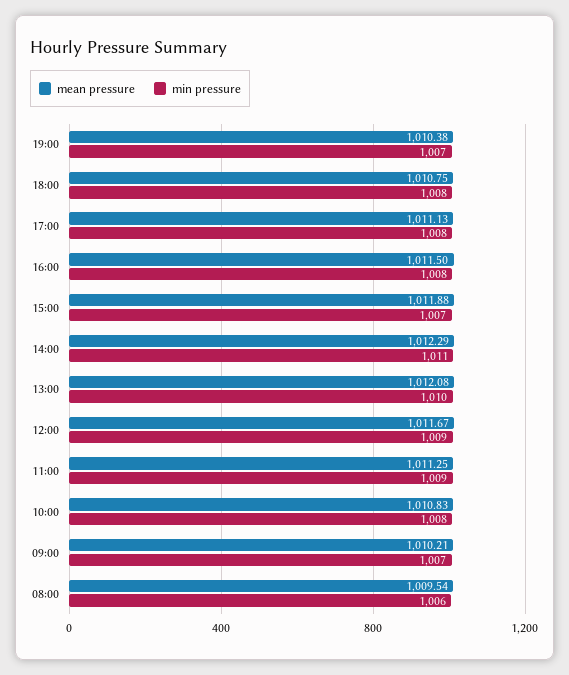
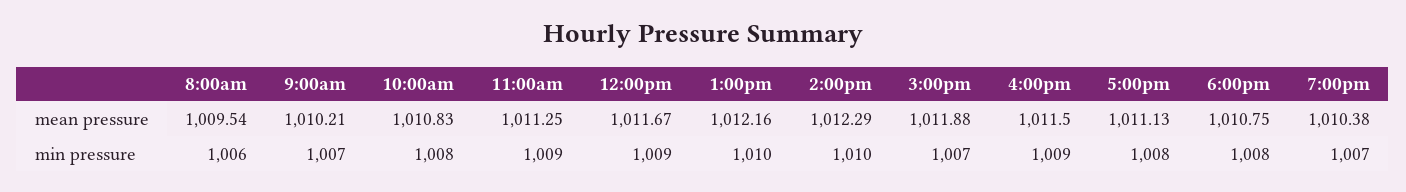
  {
    "mean pressure": {
      "19:00": 1010.38,
      "18:00": 1010.75,
      "17:00": 1011.13,
      "16:00": 1011.5,
      "15:00": 1011.88,
      "14:00": 1012.29,
-     "13:00": 1012.08,
+     "13:00": 1012.16,
      "12:00": 1011.67,
      "11:00": 1011.25,
      "10:00": 1010.83,
      "09:00": 1010.21,
      "08:00": 1009.54
    },
    "min pressure": {
      "19:00": 1007,
      "18:00": 1008,
      "17:00": 1008,
-     "16:00": 1008,
+     "16:00": 1009,
      "15:00": 1007,
-     "14:00": 1011,
+     "14:00": 1010,
      "13:00": 1010,
      "12:00": 1009,
      "11:00": 1009,
      "10:00": 1008,
      "09:00": 1007,
      "08:00": 1006
    }
  }

